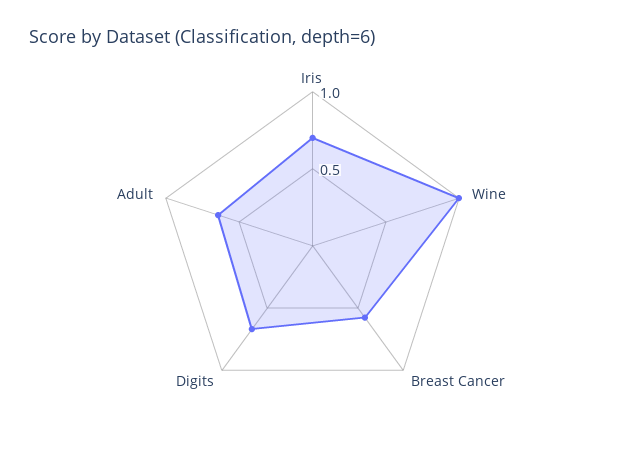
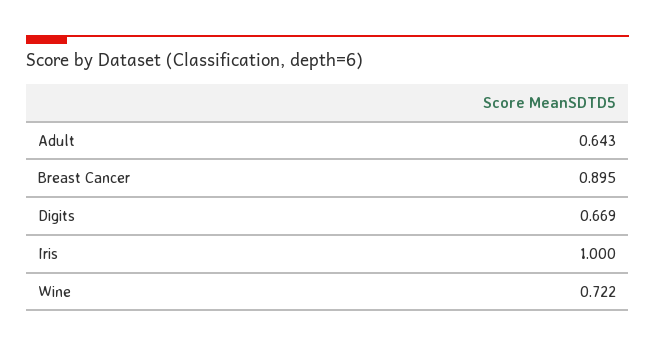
  {
-   "Iris": 0.7,
+   "Iris": 1,
-   "Wine": 1,
+   "Wine": 0.722,
-   "Breast Cancer": 0.6,
+   "Breast Cancer": 0.895,
    "Digits": 0.669,
    "Adult": 0.643
  }

